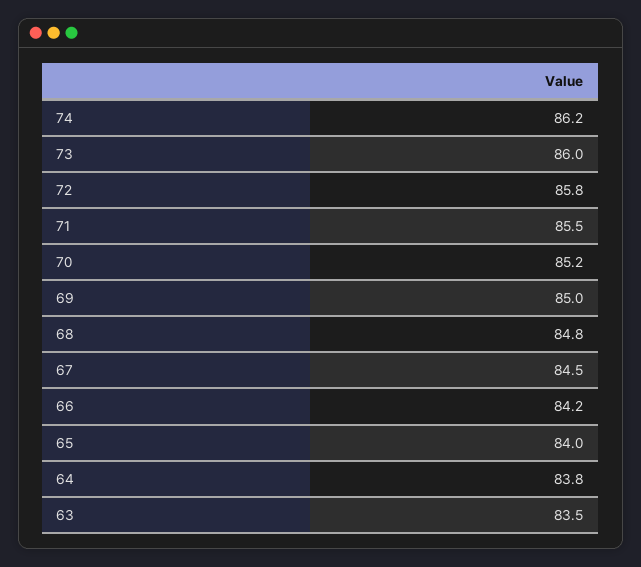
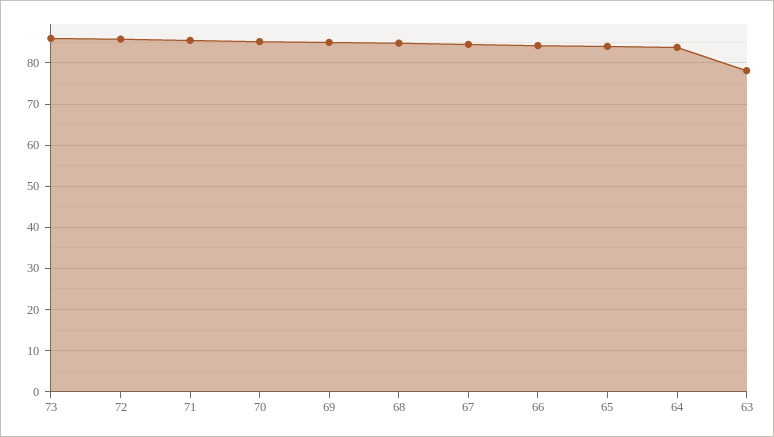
  {
-   "74": 86.2,
    "73": 86,
    "72": 85.8,
    "71": 85.5,
    "70": 85.2,
    "69": 85,
    "68": 84.8,
    "67": 84.5,
    "66": 84.2,
    "65": 84,
    "64": 83.8,
-   "63": 83.5
+   "63": 78
  }

